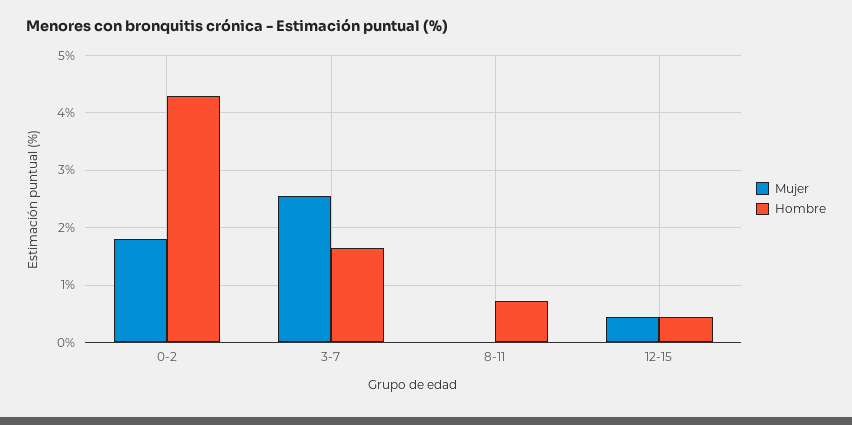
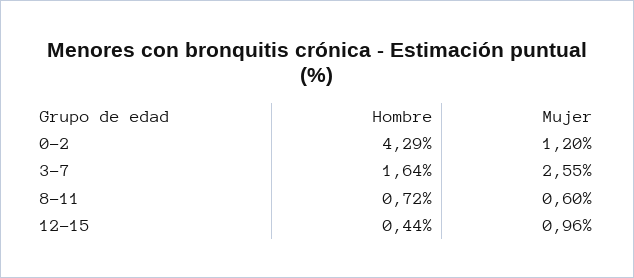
  {
    "Mujer": {
-     "0-2": 1.8,
+     "0-2": 1.2,
      "3-7": 2.55,
-     "8-11": 0,
+     "8-11": 0.6,
-     "12-15": 0.4
+     "12-15": 0.96
    },
    "Hombre": {
      "0-2": 4.29,
      "3-7": 1.64,
      "8-11": 0.72,
      "12-15": 0.44
    }
  }

